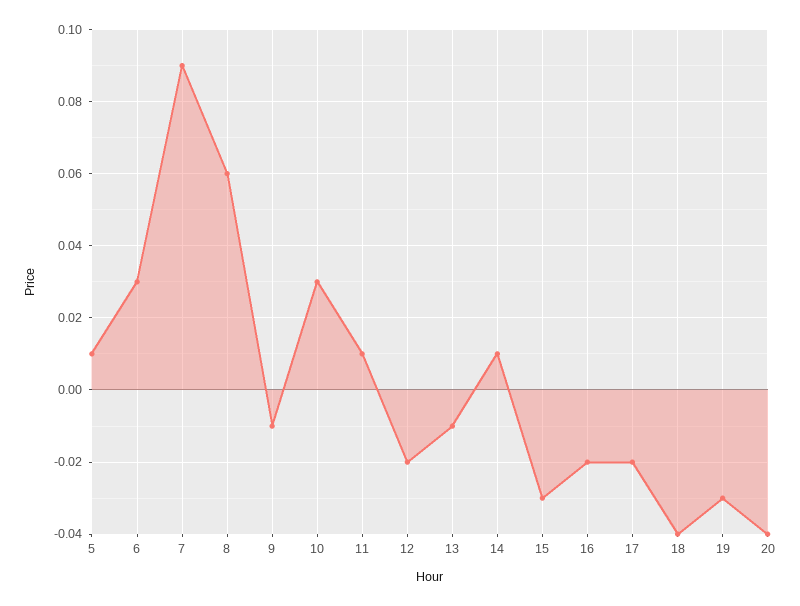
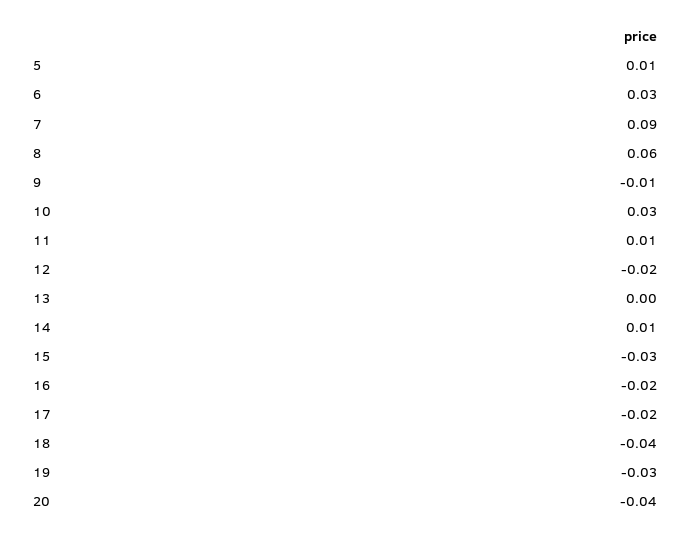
  {
    "5": 0.01,
    "6": 0.03,
    "7": 0.09,
    "8": 0.06,
    "9": -0.01,
    "10": 0.03,
    "11": 0.01,
    "12": -0.02,
-   "13": -0.01,
+   "13": 0,
    "14": 0.01,
    "15": -0.03,
    "16": -0.02,
    "17": -0.02,
    "18": -0.04,
    "19": -0.03,
    "20": -0.04
  }

